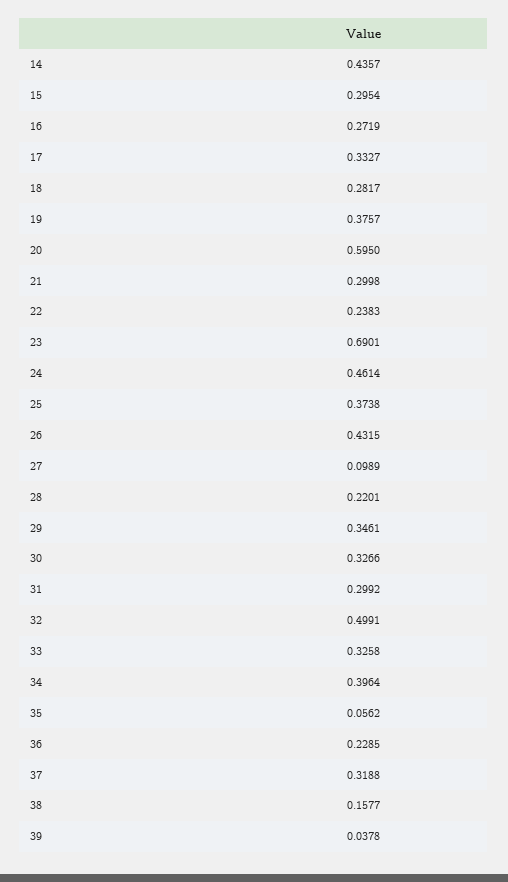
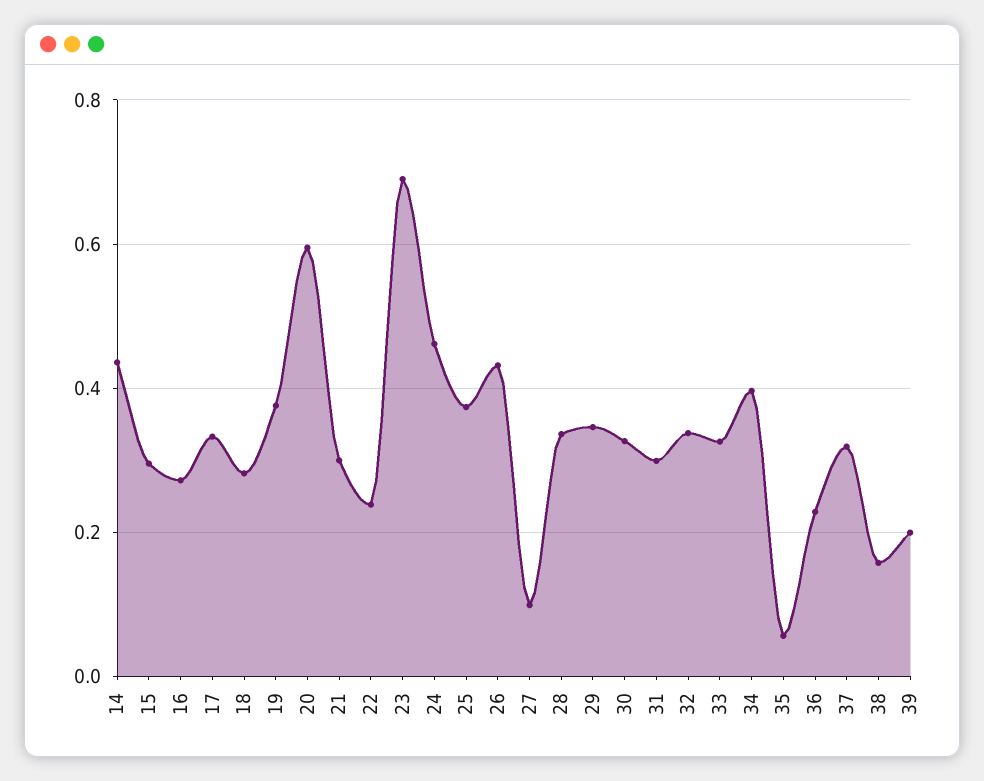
  {
    "14": 0.4357,
    "15": 0.2954,
    "16": 0.2719,
    "17": 0.3327,
    "18": 0.2817,
    "19": 0.3757,
    "20": 0.595,
    "21": 0.2998,
    "22": 0.2383,
    "23": 0.6901,
    "24": 0.4614,
    "25": 0.3738,
    "26": 0.4315,
    "27": 0.0989,
-   "28": 0.2201,
+   "28": 0.34,
    "29": 0.3461,
    "30": 0.3266,
    "31": 0.2992,
-   "32": 0.4991,
+   "32": 0.34,
    "33": 0.3258,
    "34": 0.3964,
    "35": 0.0562,
    "36": 0.2285,
    "37": 0.3188,
    "38": 0.1577,
-   "39": 0.0378
+   "39": 0.2
  }

